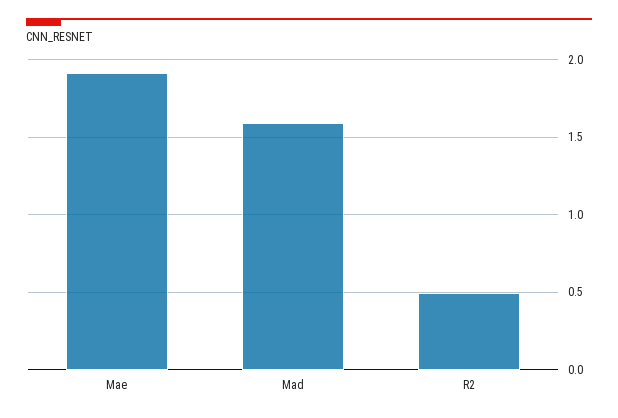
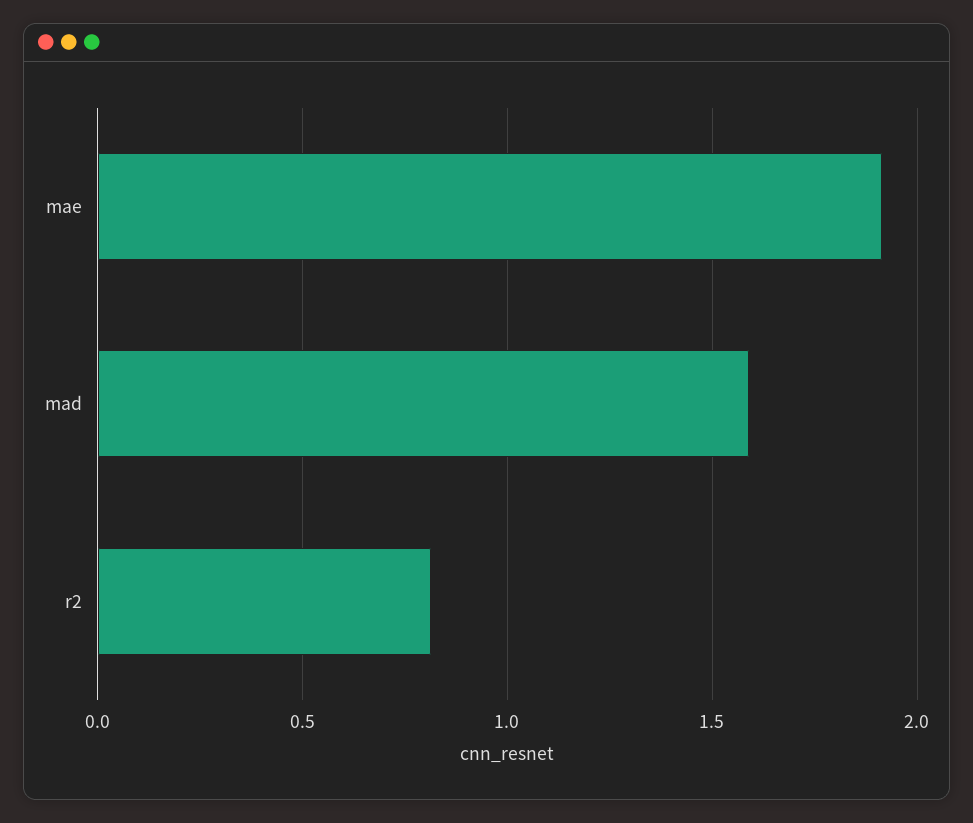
  {
    "Mae": 1.9,
    "Mad": 1.6,
-   "R2": 0.5
+   "R2": 0.8
  }

